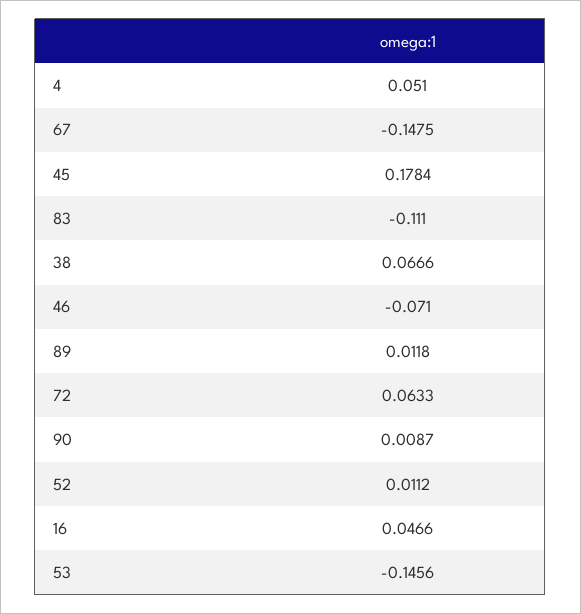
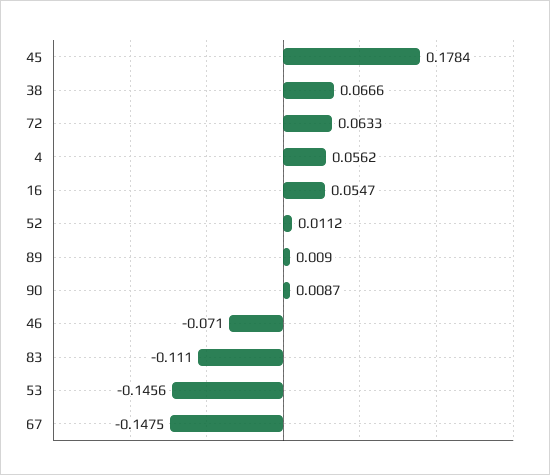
  {
-   "4": 0.051,
+   "4": 0.0562,
    "67": -0.1475,
    "45": 0.1784,
    "83": -0.111,
    "38": 0.0666,
    "46": -0.071,
-   "89": 0.0118,
+   "89": 0.009,
    "72": 0.0633,
    "90": 0.0087,
    "52": 0.0112,
-   "16": 0.0466,
+   "16": 0.0547,
    "53": -0.1456
  }

